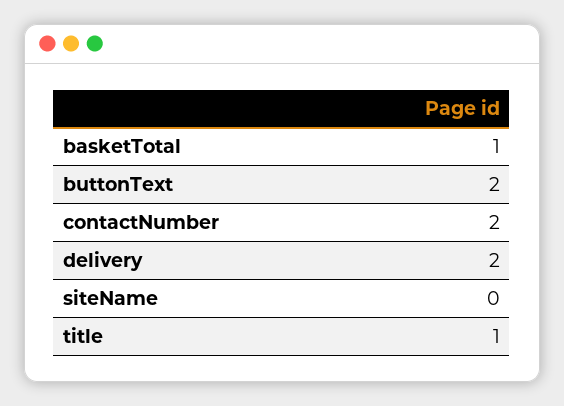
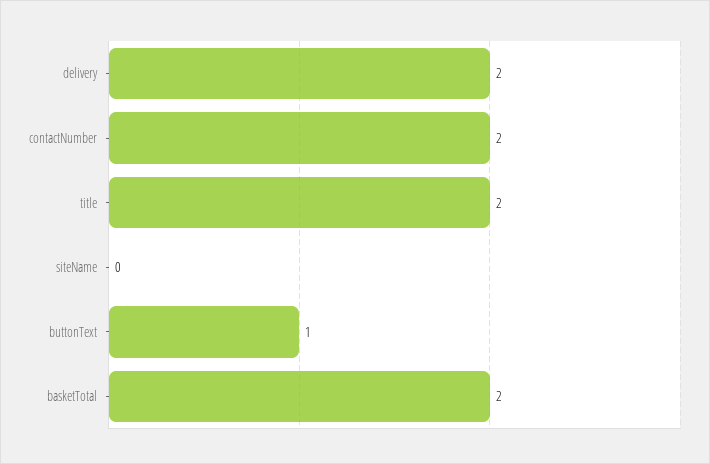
  {
-   "basketTotal": 1,
+   "basketTotal": 2,
-   "buttonText": 2,
+   "buttonText": 1,
    "contactNumber": 2,
    "delivery": 2,
    "siteName": 0,
-   "title": 1
+   "title": 2
  }

